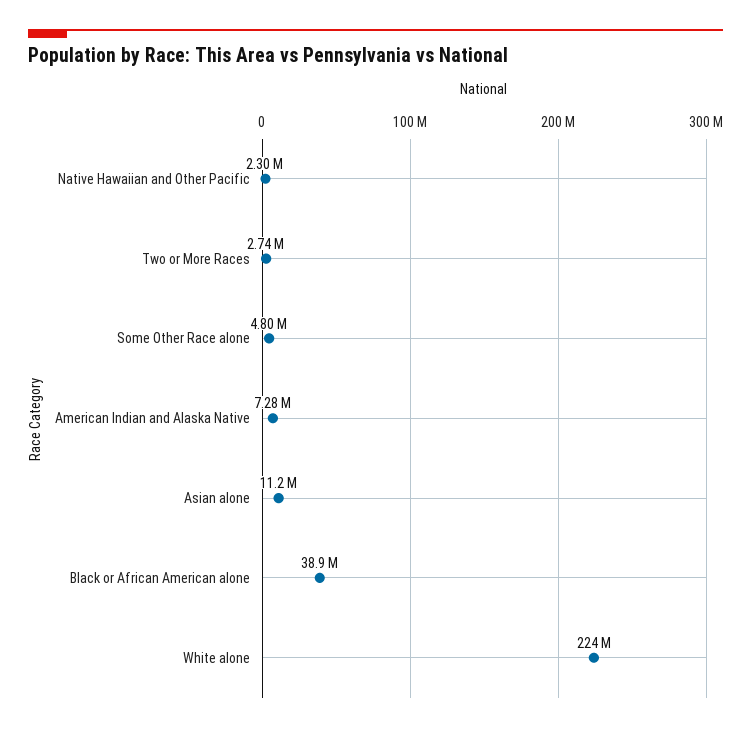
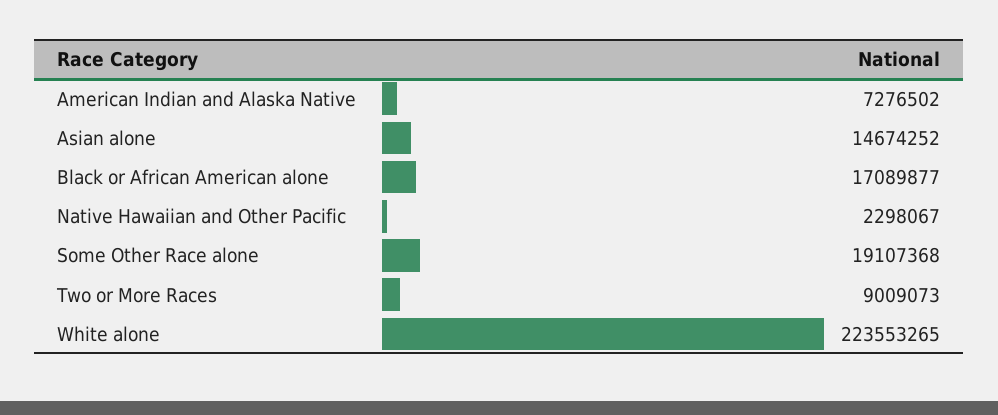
  {
    "Native Hawaiian and Other Pacific": 2298067,
-   "Two or More Races": 2740000,
+   "Two or More Races": 9009073,
-   "Some Other Race alone": 4800000,
+   "Some Other Race alone": 19107368,
    "American Indian and Alaska Native": 7276502,
-   "Asian alone": 11200000,
+   "Asian alone": 14674252,
-   "Black or African American alone": 38900000,
+   "Black or African American alone": 17089877,
    "White alone": 223553265
  }

